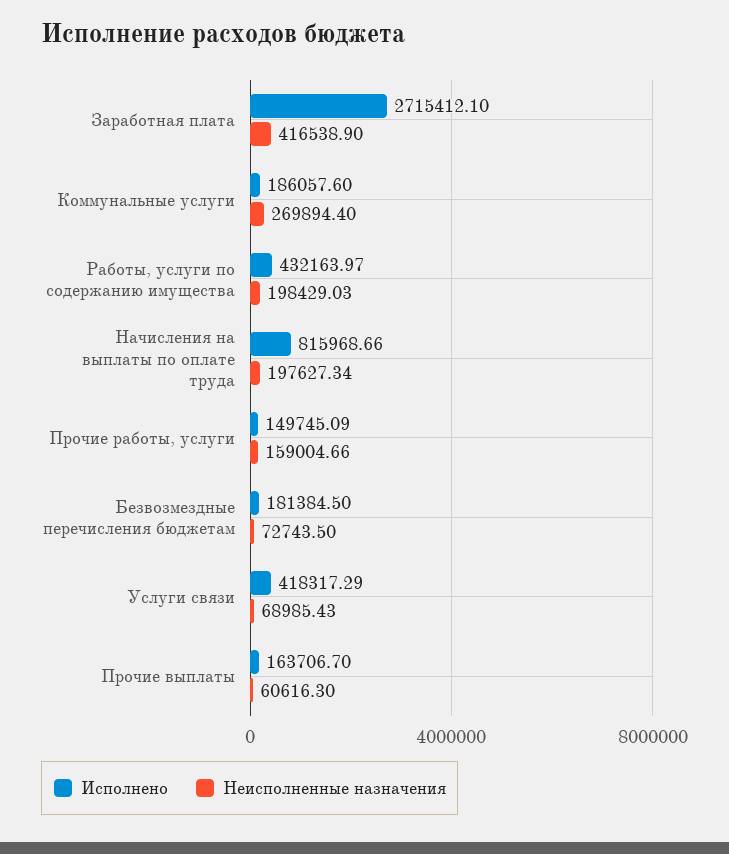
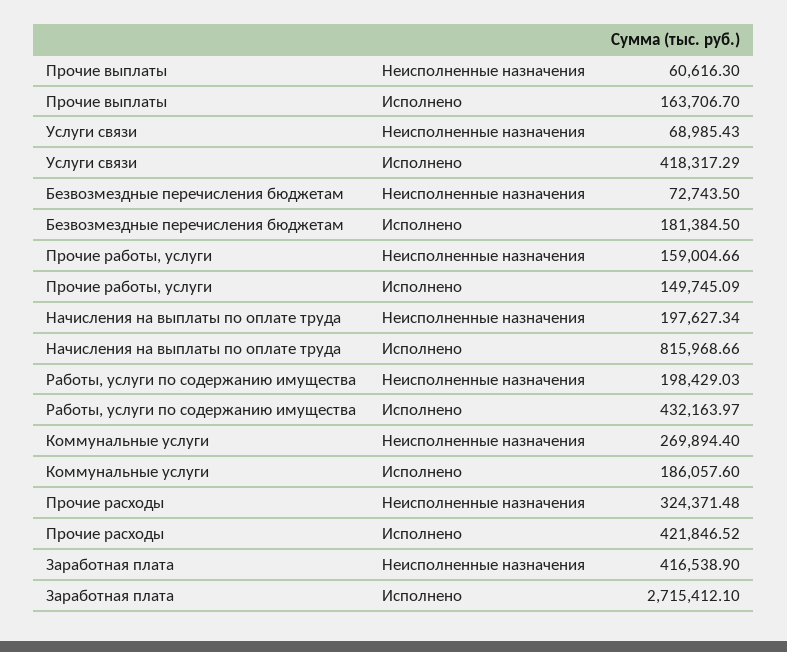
  {
    "Исполнено": {
      "Заработная плата": 2715412.1,
      "Коммунальные услуги": 186057.6,
      "Работы, услуги по содержанию имущества": 432163.97,
      "Начисления на выплаты по оплате труда": 815968.66,
      "Прочие работы, услуги": 149745.09,
      "Безвозмездные перечисления бюджетам": 181384.5,
      "Услуги связи": 418317.29,
-     "Прочие выплаты": 163706.7
+     "Прочие выплаты": 163706.7,
+     "Прочие расходы": 421846.52
    },
    "Неисполненные назначения": {
      "Заработная плата": 416538.9,
      "Коммунальные услуги": 269894.4,
      "Работы, услуги по содержанию имущества": 198429.03,
      "Начисления на выплаты по оплате труда": 197627.34,
      "Прочие работы, услуги": 159004.66,
      "Безвозмездные перечисления бюджетам": 72743.5,
      "Услуги связи": 68985.43,
-     "Прочие выплаты": 60616.3
+     "Прочие выплаты": 60616.3,
+     "Прочие расходы": 324371.48
    }
  }

